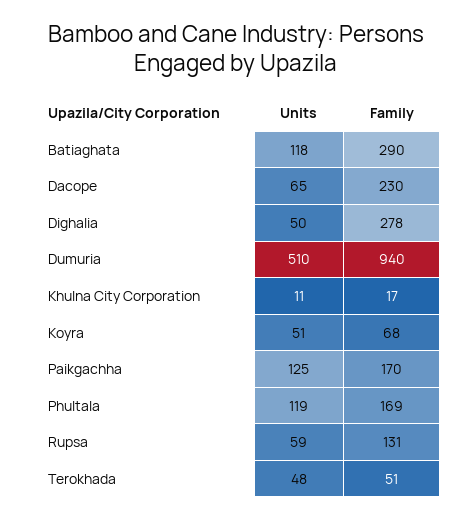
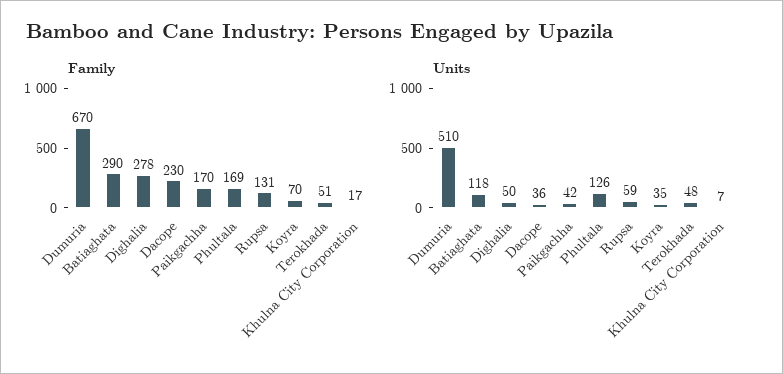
  {
    "Units": {
      "Batiaghata": 118,
-     "Dacope": 65,
+     "Dacope": 36,
      "Dighalia": 50,
      "Dumuria": 510,
-     "Khulna City Corporation": 11,
+     "Khulna City Corporation": 7,
-     "Koyra": 51,
+     "Koyra": 35,
-     "Paikgachha": 125,
+     "Paikgachha": 42,
-     "Phultala": 119,
+     "Phultala": 126,
      "Rupsa": 59,
      "Terokhada": 48
    },
    "Family": {
      "Batiaghata": 290,
      "Dacope": 230,
      "Dighalia": 278,
-     "Dumuria": 940,
+     "Dumuria": 670,
      "Khulna City Corporation": 17,
-     "Koyra": 68,
+     "Koyra": 70,
      "Paikgachha": 170,
      "Phultala": 169,
      "Rupsa": 131,
      "Terokhada": 51
    }
  }

